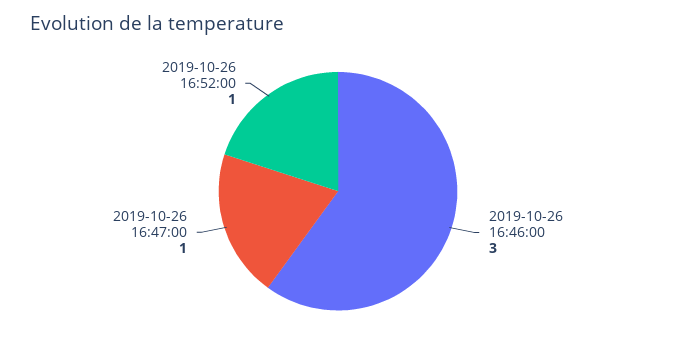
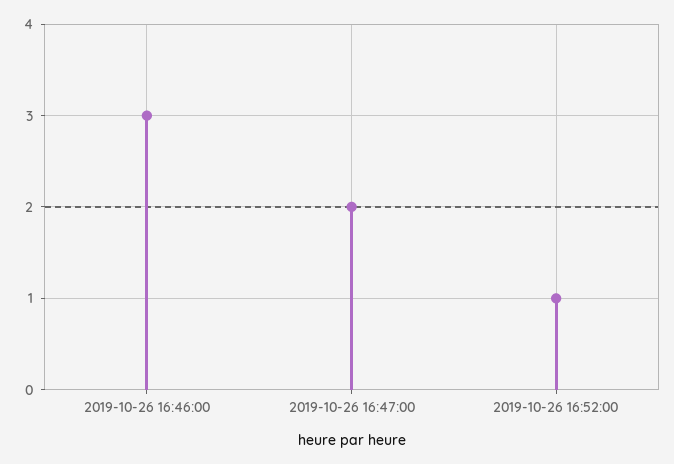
  {
    "2019-10-26 16:46:00": 3,
-   "2019-10-26 16:47:00": 1,
+   "2019-10-26 16:47:00": 2,
    "2019-10-26 16:52:00": 1
  }

